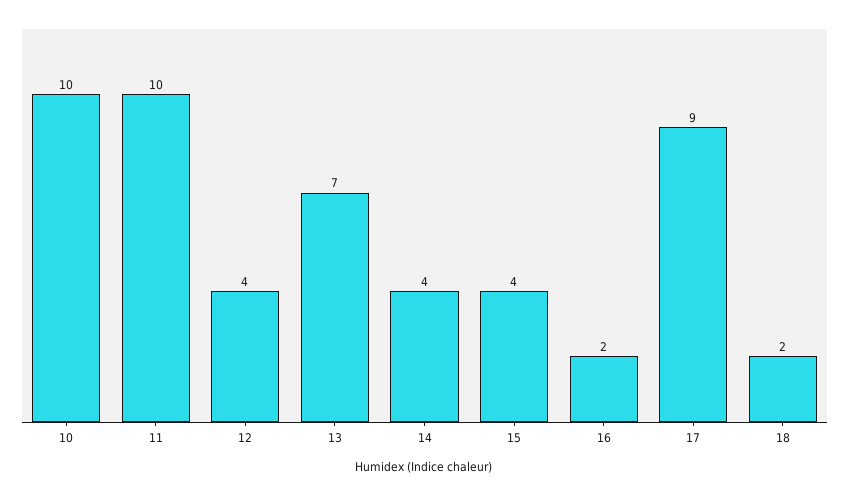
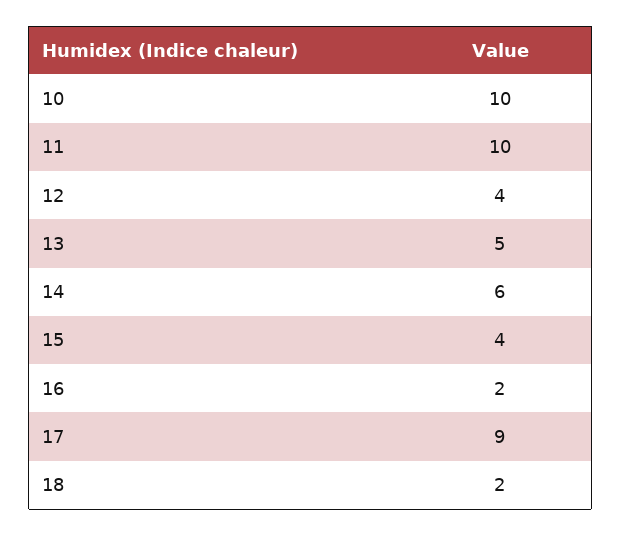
  {
    "10": 10,
    "11": 10,
    "12": 4,
-   "13": 7,
+   "13": 5,
-   "14": 4,
+   "14": 6,
    "15": 4,
    "16": 2,
    "17": 9,
    "18": 2
  }

